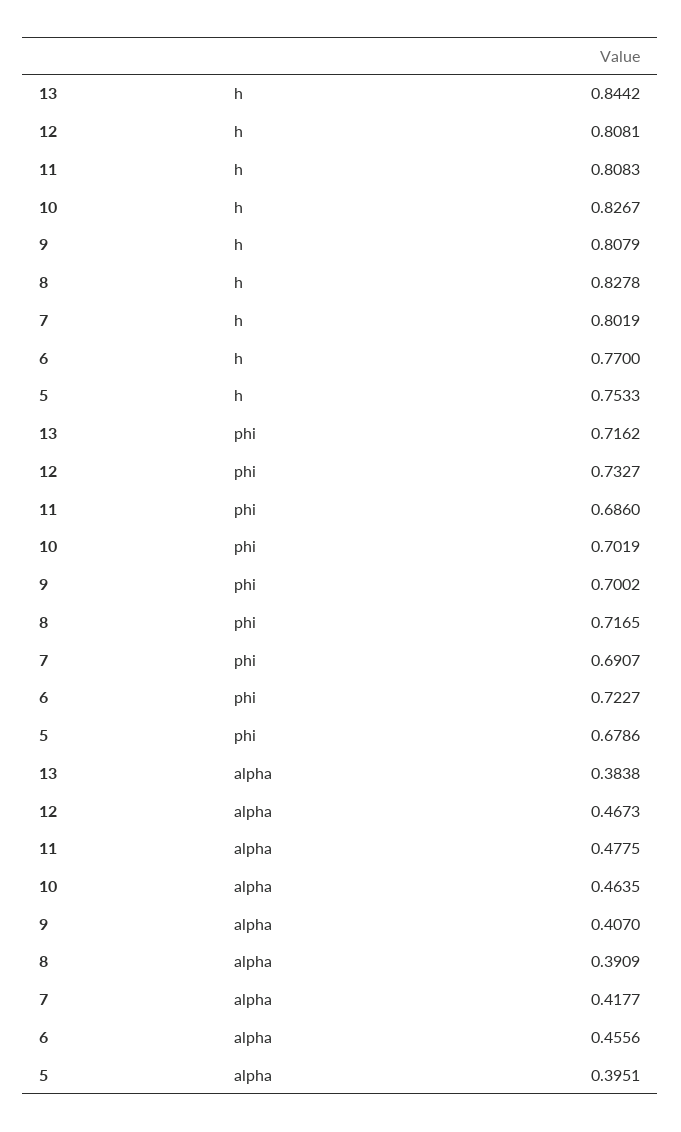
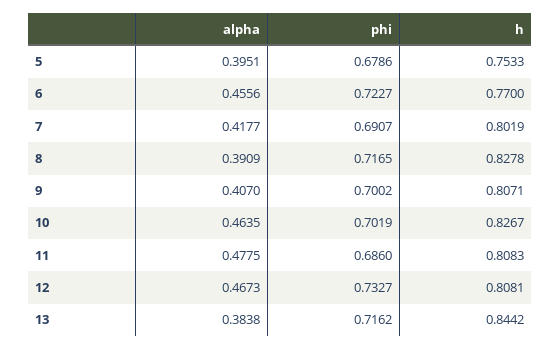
  {
    "13": {
      "h": 0.8442,
      "phi": 0.7162,
      "alpha": 0.3838
    },
    "12": {
      "h": 0.8081,
      "phi": 0.7327,
      "alpha": 0.4673
    },
    "11": {
      "h": 0.8083,
      "phi": 0.686,
      "alpha": 0.4775
    },
    "10": {
      "h": 0.8267,
      "phi": 0.7019,
      "alpha": 0.4635
    },
    "9": {
-     "h": 0.8079,
+     "h": 0.8071,
      "phi": 0.7002,
      "alpha": 0.407
    },
    "8": {
      "h": 0.8278,
      "phi": 0.7165,
      "alpha": 0.3909
    },
    "7": {
      "h": 0.8019,
      "phi": 0.6907,
      "alpha": 0.4177
    },
    "6": {
      "h": 0.77,
      "phi": 0.7227,
      "alpha": 0.4556
    },
    "5": {
      "h": 0.7533,
      "phi": 0.6786,
      "alpha": 0.3951
    }
  }

